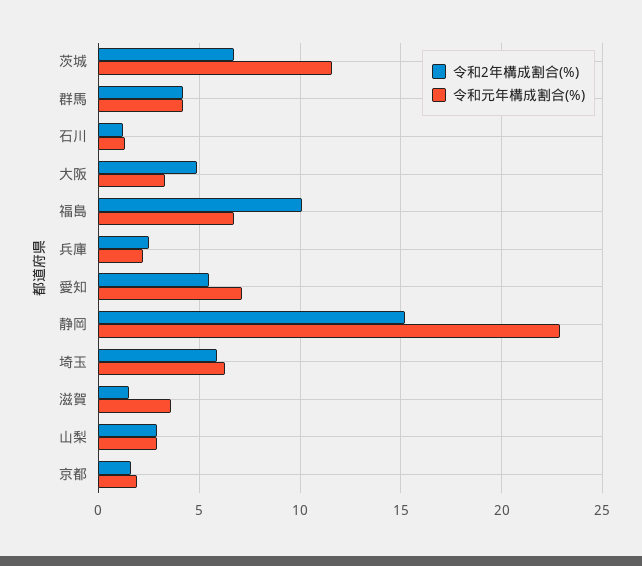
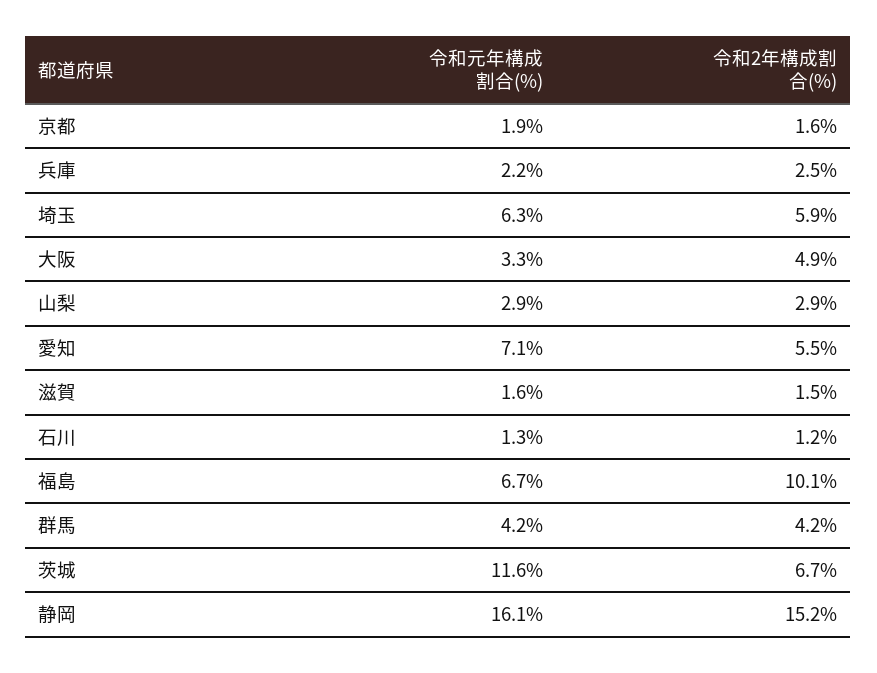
  {
    "令和2年構成割合(%)": {
      "茨城": 6.7,
      "群馬": 4.2,
      "石川": 1.2,
      "大阪": 4.9,
      "福島": 10.1,
      "兵庫": 2.5,
      "愛知": 5.5,
      "静岡": 15.2,
      "埼玉": 5.9,
      "滋賀": 1.5,
      "山梨": 2.9,
      "京都": 1.6
    },
    "令和元年構成割合(%)": {
      "茨城": 11.6,
      "群馬": 4.2,
      "石川": 1.3,
      "大阪": 3.3,
      "福島": 6.7,
      "兵庫": 2.2,
      "愛知": 7.1,
-     "静岡": 23,
+     "静岡": 16.1,
      "埼玉": 6.3,
-     "滋賀": 3.5,
+     "滋賀": 1.6,
      "山梨": 2.9,
      "京都": 1.9
    }
  }

